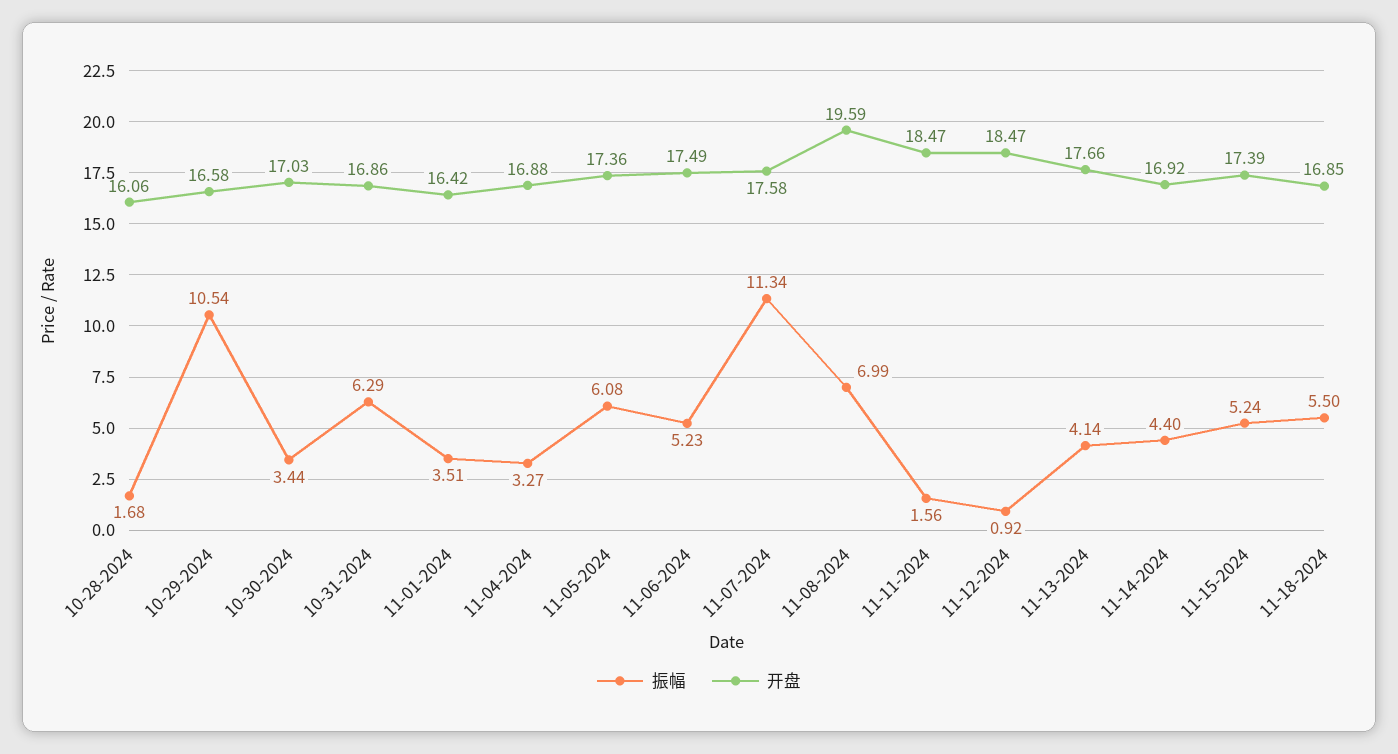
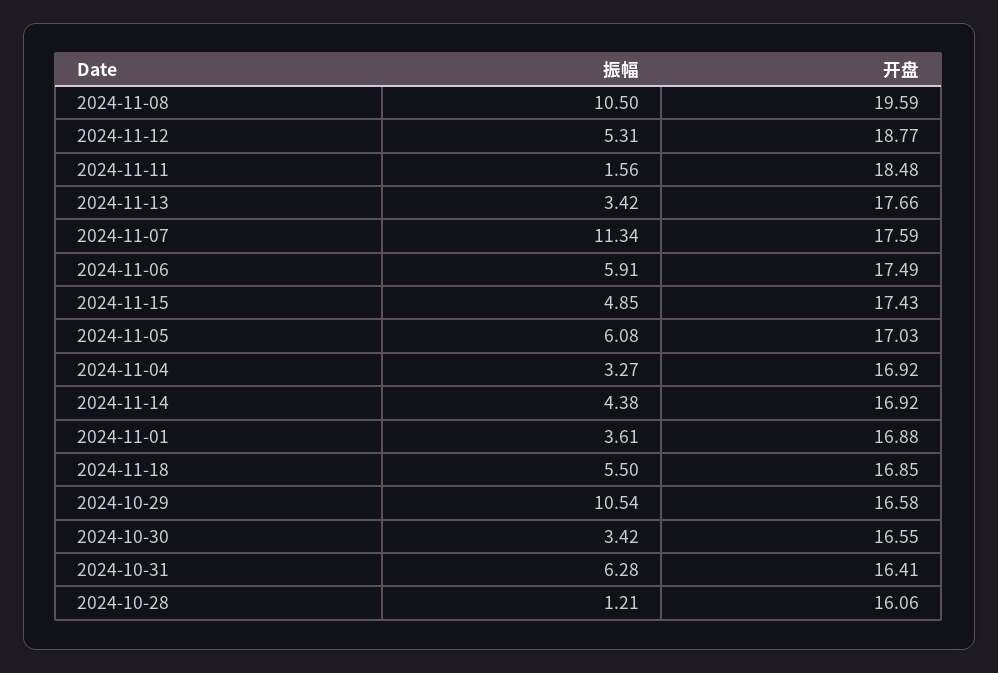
  {
    "振幅": {
-     "10-28-2024": 1.68,
+     "10-28-2024": 1.21,
      "10-29-2024": 10.54,
-     "10-30-2024": 3.44,
+     "10-30-2024": 3.42,
-     "10-31-2024": 6.29,
+     "10-31-2024": 6.28,
-     "11-01-2024": 3.51,
+     "11-01-2024": 3.61,
      "11-04-2024": 3.27,
      "11-05-2024": 6.08,
-     "11-06-2024": 5.23,
+     "11-06-2024": 5.91,
      "11-07-2024": 11.34,
-     "11-08-2024": 6.99,
+     "11-08-2024": 10.5,
      "11-11-2024": 1.56,
-     "11-12-2024": 0.92,
+     "11-12-2024": 5.31,
-     "11-13-2024": 4.14,
+     "11-13-2024": 3.42,
-     "11-14-2024": 4.4,
+     "11-14-2024": 4.38,
-     "11-15-2024": 5.24,
+     "11-15-2024": 4.85,
      "11-18-2024": 5.5
    },
    "开盘": {
      "10-28-2024": 16.06,
      "10-29-2024": 16.58,
-     "10-30-2024": 17.03,
+     "10-30-2024": 16.55,
-     "10-31-2024": 16.86,
+     "10-31-2024": 16.41,
-     "11-01-2024": 16.42,
+     "11-01-2024": 16.88,
-     "11-04-2024": 16.88,
+     "11-04-2024": 16.92,
-     "11-05-2024": 17.36,
+     "11-05-2024": 17.03,
      "11-06-2024": 17.49,
-     "11-07-2024": 17.58,
+     "11-07-2024": 17.59,
      "11-08-2024": 19.59,
-     "11-11-2024": 18.47,
+     "11-11-2024": 18.48,
-     "11-12-2024": 18.47,
+     "11-12-2024": 18.77,
      "11-13-2024": 17.66,
      "11-14-2024": 16.92,
-     "11-15-2024": 17.39,
+     "11-15-2024": 17.43,
      "11-18-2024": 16.85
    }
  }

